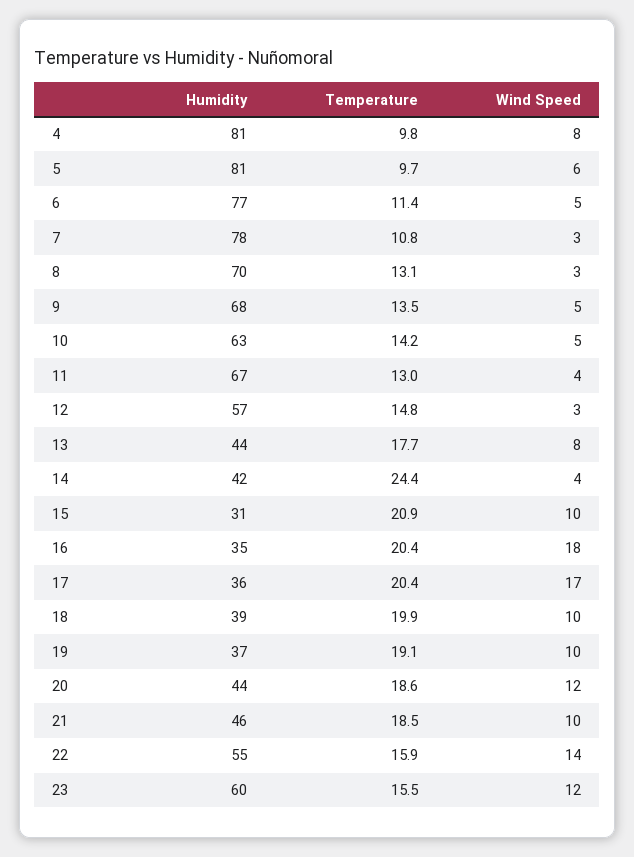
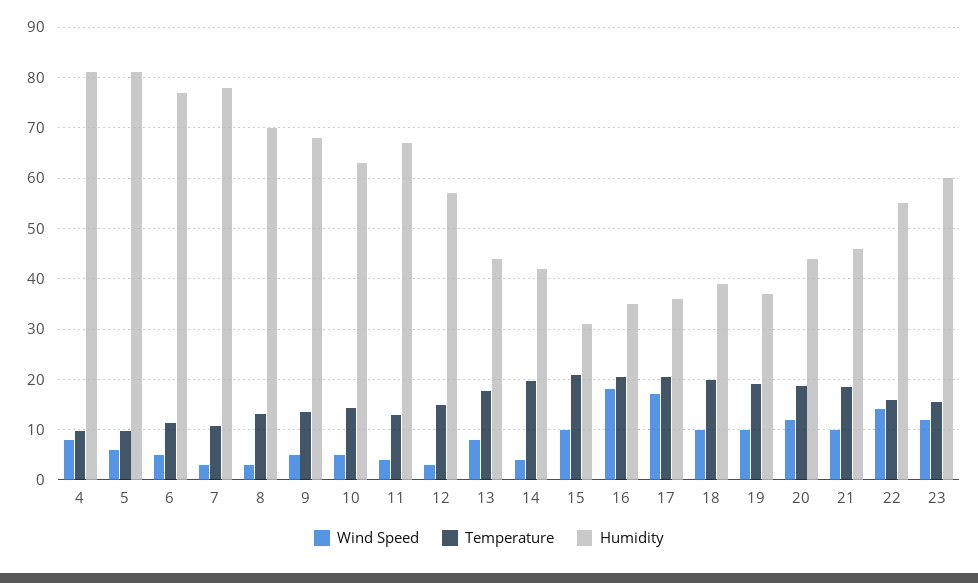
  {
    "Humidity": {
      "4": 81,
      "5": 81,
      "6": 77,
      "7": 78,
      "8": 70,
      "9": 68,
      "10": 63,
      "11": 67,
      "12": 57,
      "13": 44,
      "14": 42,
      "15": 31,
      "16": 35,
      "17": 36,
      "18": 39,
      "19": 37,
      "20": 44,
      "21": 46,
      "22": 55,
      "23": 60
    },
    "Temperature": {
      "4": 9.8,
      "5": 9.7,
      "6": 11.4,
      "7": 10.8,
      "8": 13.1,
      "9": 13.5,
      "10": 14.2,
      "11": 13,
      "12": 14.8,
      "13": 17.7,
-     "14": 24.4,
+     "14": 20,
      "15": 20.9,
      "16": 20.4,
      "17": 20.4,
      "18": 19.9,
      "19": 19.1,
      "20": 18.6,
      "21": 18.5,
      "22": 15.9,
      "23": 15.5
    },
    "Wind Speed": {
      "4": 8,
      "5": 6,
      "6": 5,
      "7": 3,
      "8": 3,
      "9": 5,
      "10": 5,
      "11": 4,
      "12": 3,
      "13": 8,
      "14": 4,
      "15": 10,
      "16": 18,
      "17": 17,
      "18": 10,
      "19": 10,
      "20": 12,
      "21": 10,
      "22": 14,
      "23": 12
    }
  }

